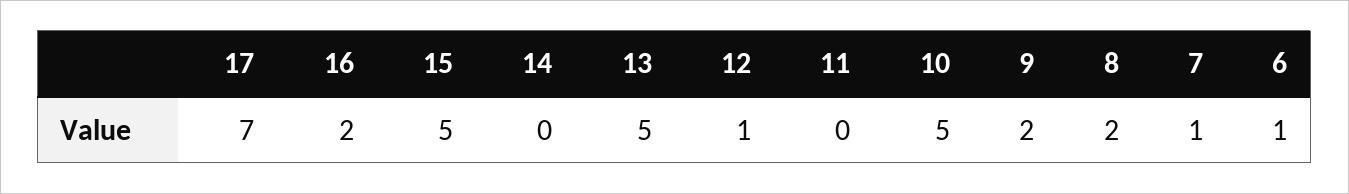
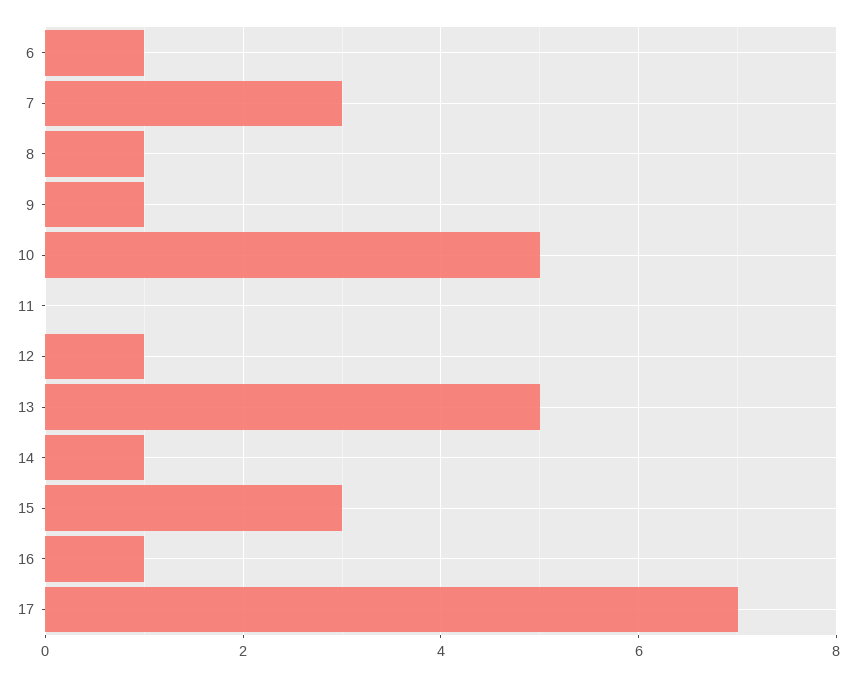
  {
    "17": 7,
-   "16": 2,
+   "16": 1,
-   "15": 5,
+   "15": 3,
-   "14": 0,
+   "14": 1,
    "13": 5,
    "12": 1,
    "11": 0,
    "10": 5,
-   "9": 2,
+   "9": 1,
-   "8": 2,
+   "8": 1,
-   "7": 1,
+   "7": 3,
    "6": 1
  }

